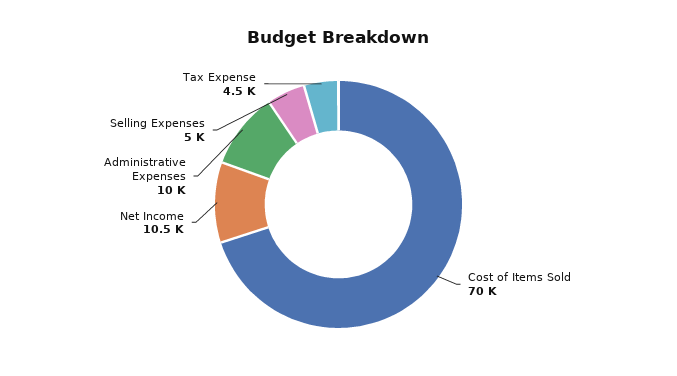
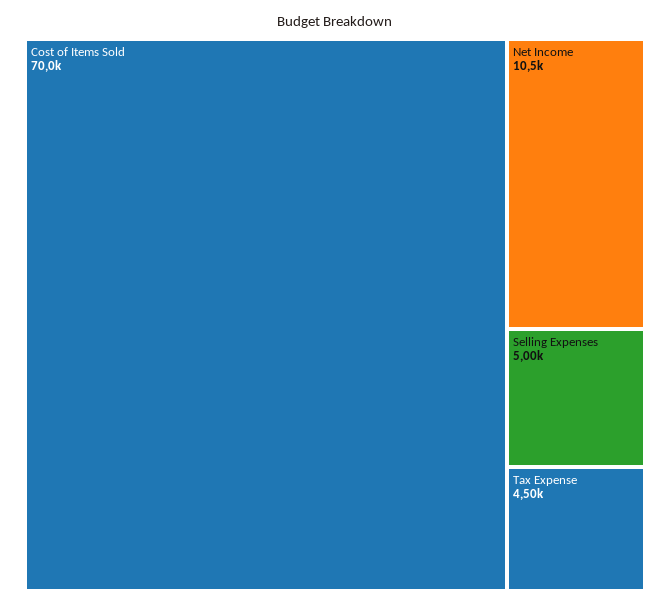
  {
    "Cost of Items Sold": 70000,
    "Net Income": 10500,
-   "Administrative Expenses": 10000,
    "Selling Expenses": 5000,
    "Tax Expense": 4500
  }

